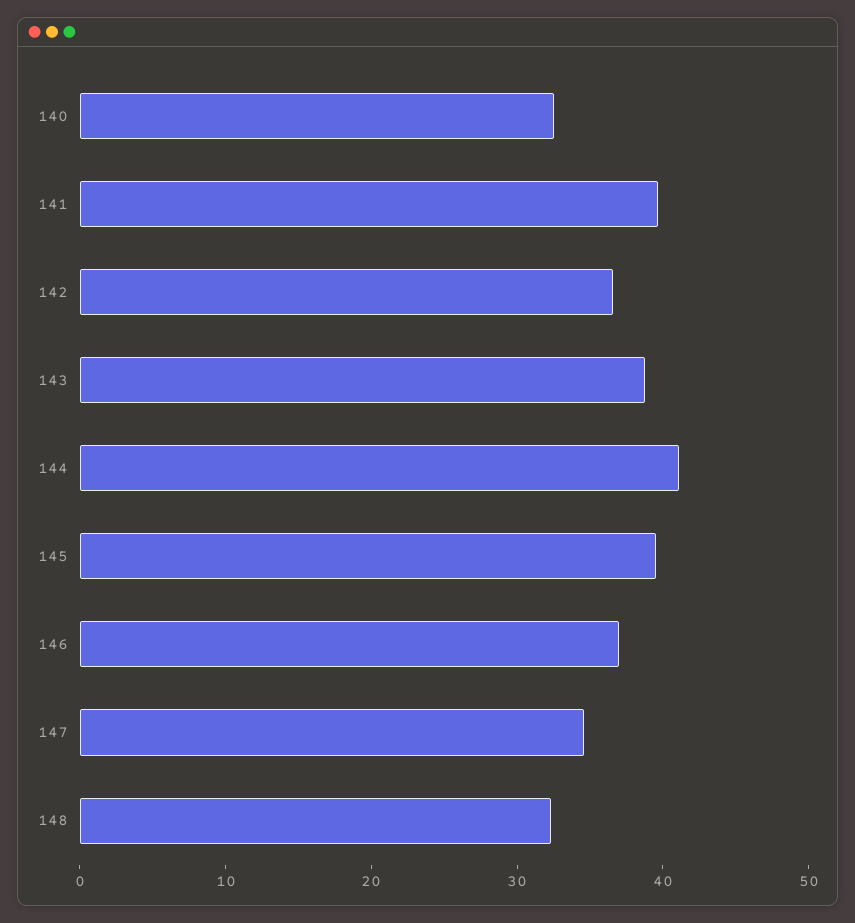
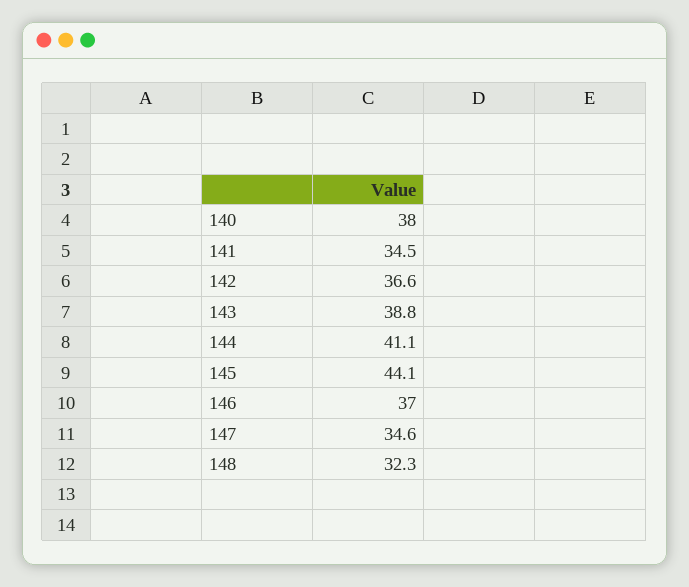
  {
-   "140": 32,
+   "140": 38,
-   "141": 40,
+   "141": 34.5,
    "142": 36.6,
    "143": 38.8,
    "144": 41.1,
-   "145": 40,
+   "145": 44.1,
    "146": 37,
    "147": 34.6,
    "148": 32.3
  }

